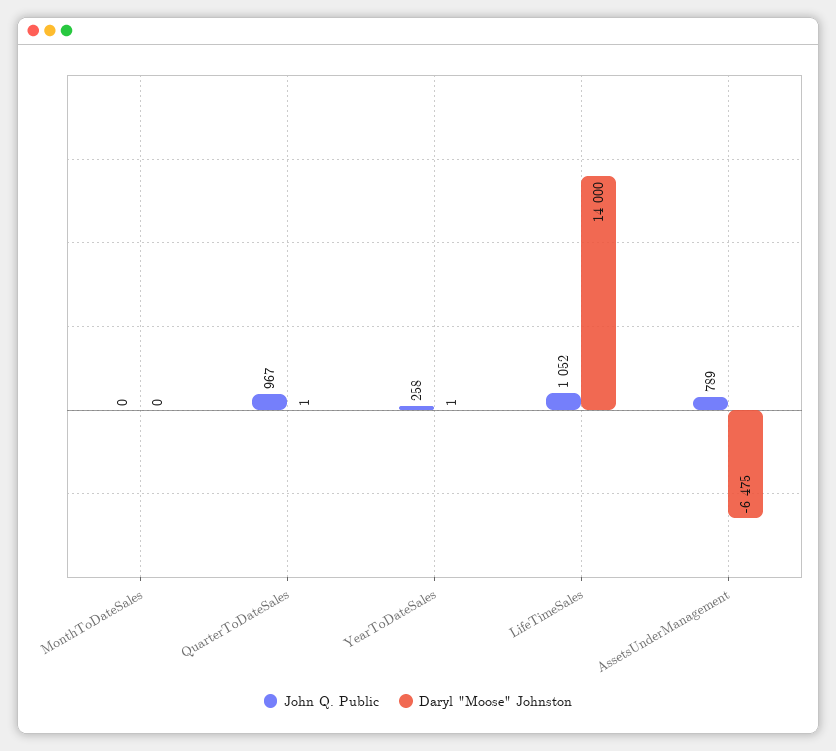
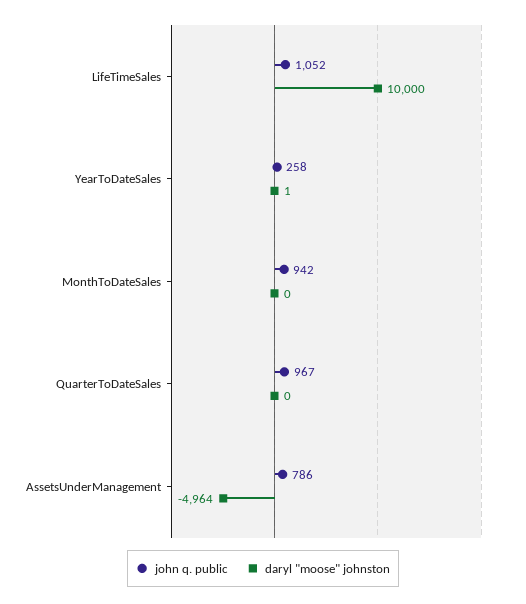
  {
    "John Q. Public": {
-     "MonthToDateSales": 0,
+     "MonthToDateSales": 942,
      "QuarterToDateSales": 967,
      "YearToDateSales": 258,
      "LifeTimeSales": 1052,
-     "AssetsUnderManagement": 789
+     "AssetsUnderManagement": 786
    },
    "Daryl \"Moose\" Johnston": {
      "MonthToDateSales": 0,
-     "QuarterToDateSales": 1,
+     "QuarterToDateSales": 0,
      "YearToDateSales": 1,
-     "LifeTimeSales": 14000,
+     "LifeTimeSales": 10000,
-     "AssetsUnderManagement": -6475
+     "AssetsUnderManagement": -4964
    }
  }

